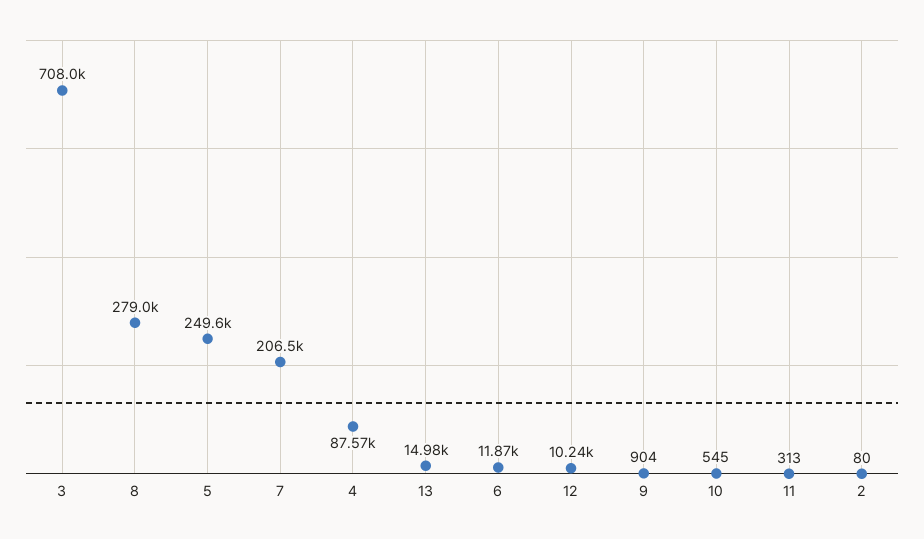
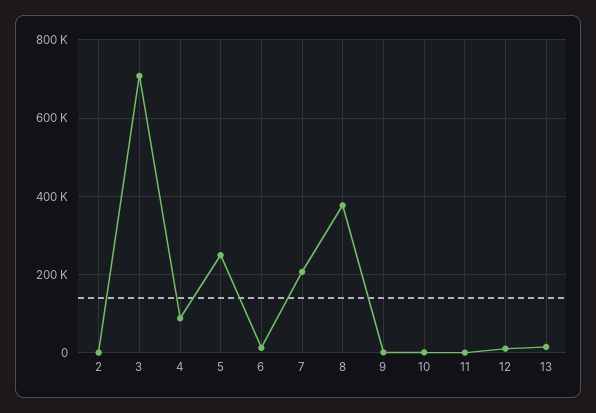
  {
    "3": 708000,
-   "8": 279000,
+   "8": 380000,
    "5": 249600,
    "7": 206500,
    "4": 87570,
    "13": 14980,
    "6": 11870,
    "12": 10240,
    "9": 904,
    "10": 545,
    "11": 313,
    "2": 80
  }

